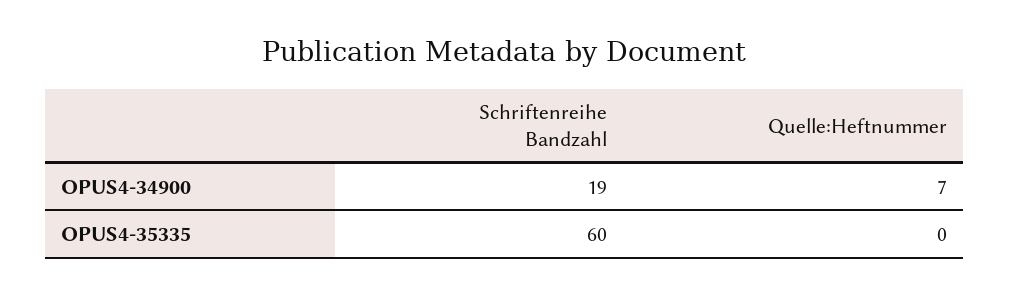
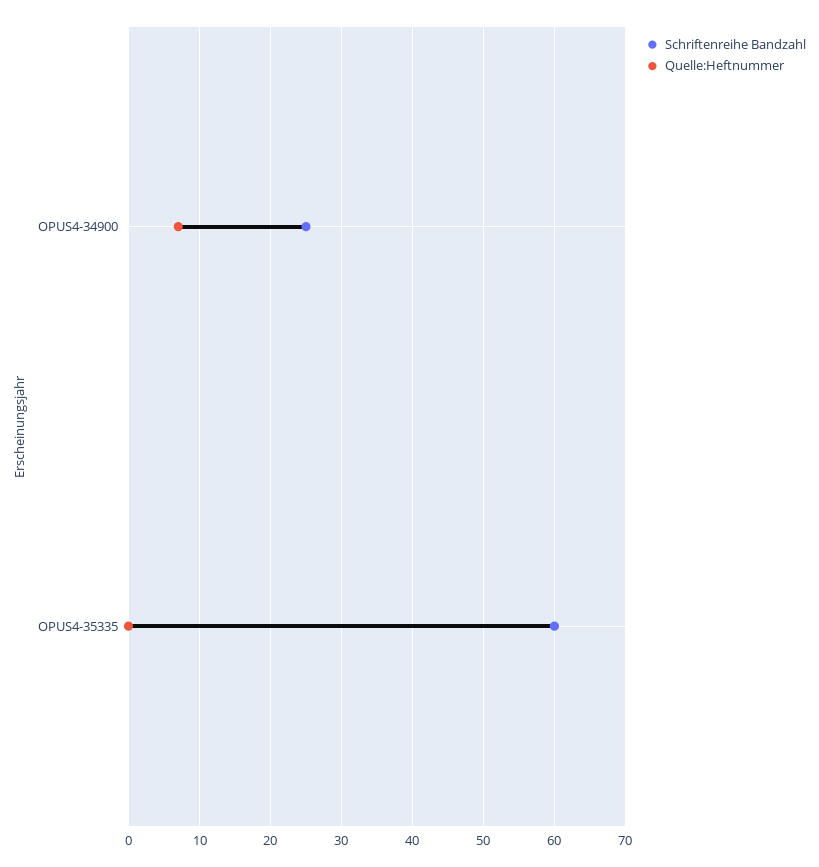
  {
    "Schriftenreihe Bandzahl": {
-     "OPUS4-34900": 19,
+     "OPUS4-34900": 25,
      "OPUS4-35335": 60
    },
    "Quelle:Heftnummer": {
      "OPUS4-34900": 7,
      "OPUS4-35335": 0
    }
  }

